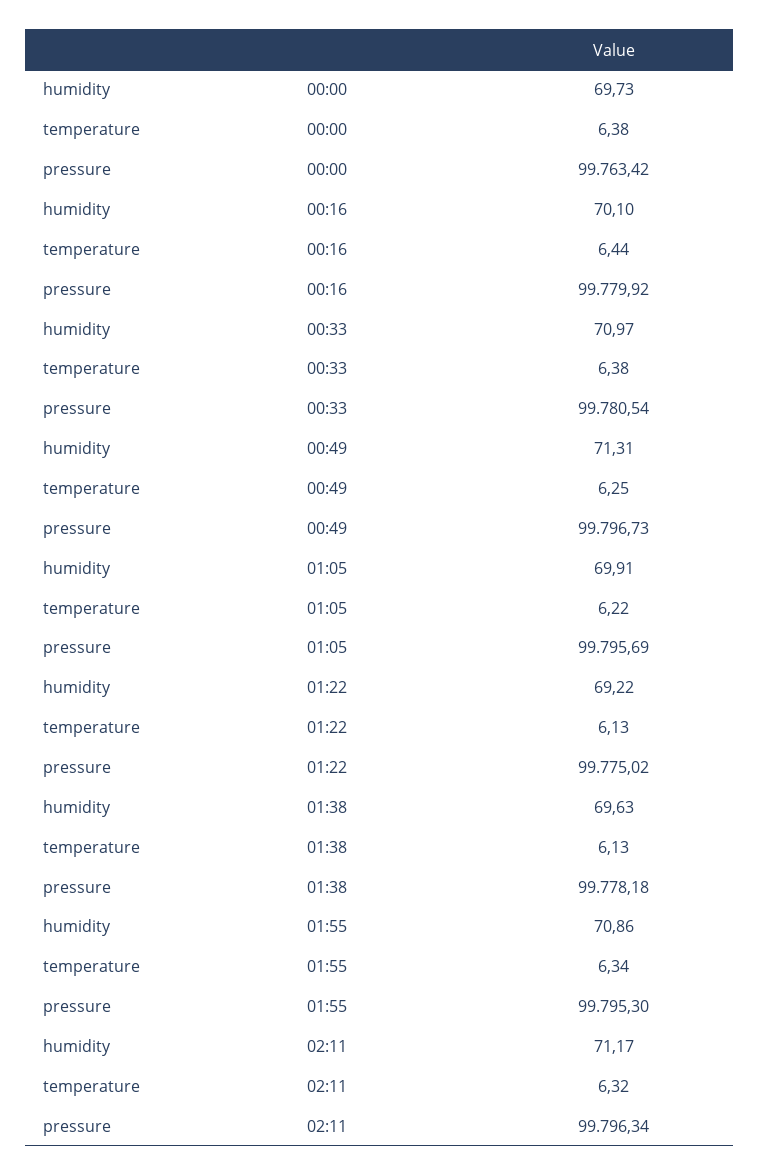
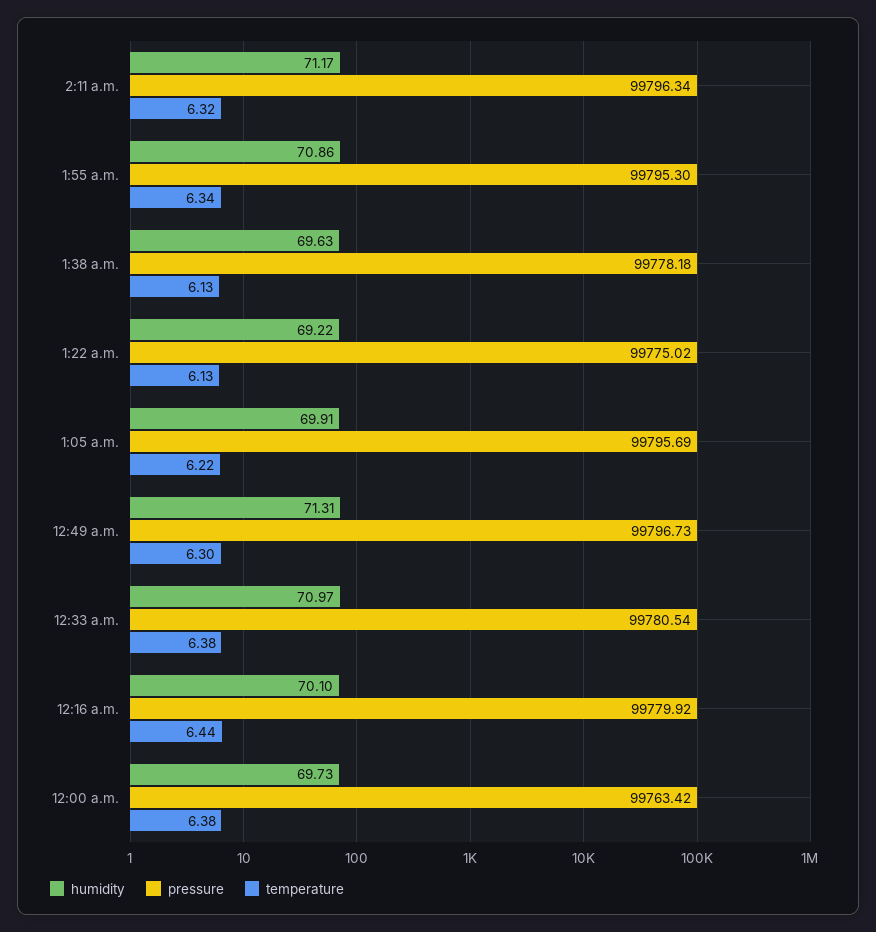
  {
    "humidity": {
      "00:00": 69.73,
      "00:16": 70.1,
      "00:33": 70.97,
      "00:49": 71.31,
      "01:05": 69.91,
      "01:22": 69.22,
      "01:38": 69.63,
      "01:55": 70.86,
      "02:11": 71.17
    },
    "temperature": {
      "00:00": 6.38,
      "00:16": 6.44,
      "00:33": 6.38,
-     "00:49": 6.25,
+     "00:49": 6.3,
      "01:05": 6.22,
      "01:22": 6.13,
      "01:38": 6.13,
      "01:55": 6.34,
      "02:11": 6.32
    },
    "pressure": {
      "00:00": 99763.42,
      "00:16": 99779.92,
      "00:33": 99780.54,
      "00:49": 99796.73,
      "01:05": 99795.69,
      "01:22": 99775.02,
      "01:38": 99778.18,
      "01:55": 99795.3,
      "02:11": 99796.34
    }
  }

